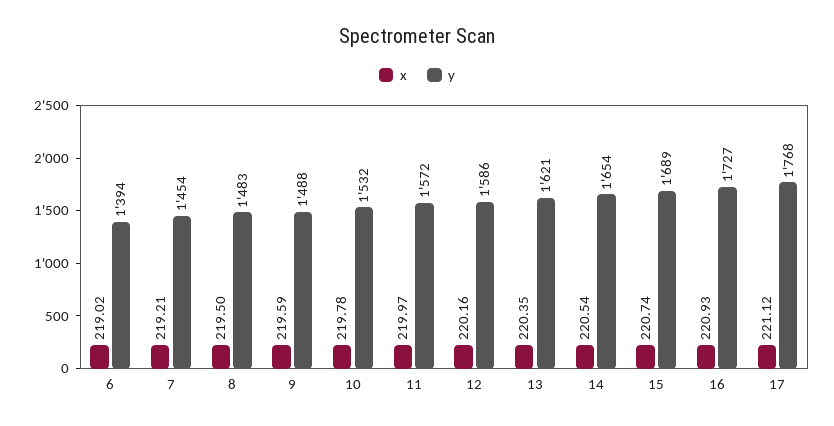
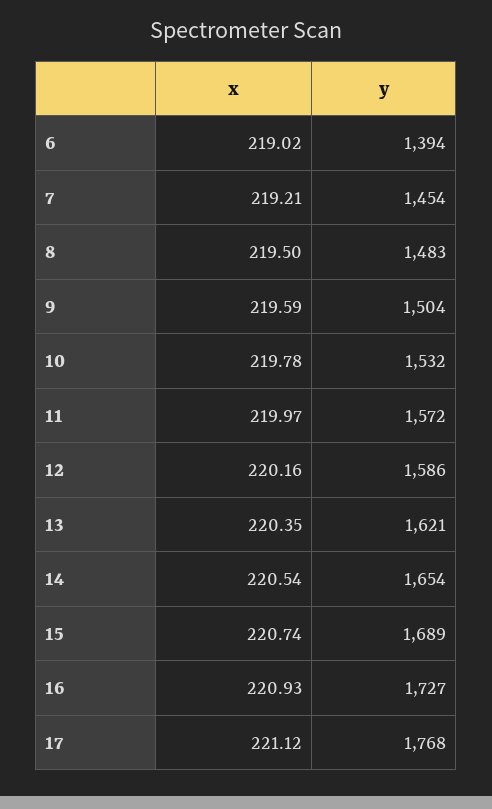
  {
    "x": {
      "6": 219.02,
      "7": 219.21,
      "8": 219.5,
      "9": 219.59,
      "10": 219.78,
      "11": 219.97,
      "12": 220.16,
      "13": 220.35,
      "14": 220.54,
      "15": 220.74,
      "16": 220.93,
      "17": 221.12
    },
    "y": {
      "6": 1394,
      "7": 1454,
      "8": 1483,
-     "9": 1488,
+     "9": 1504,
      "10": 1532,
      "11": 1572,
      "12": 1586,
      "13": 1621,
      "14": 1654,
      "15": 1689,
      "16": 1727,
      "17": 1768
    }
  }

